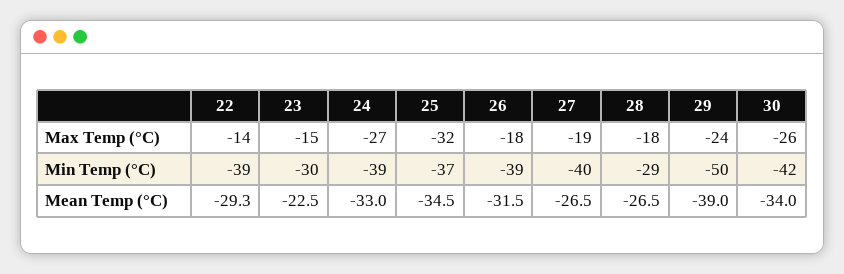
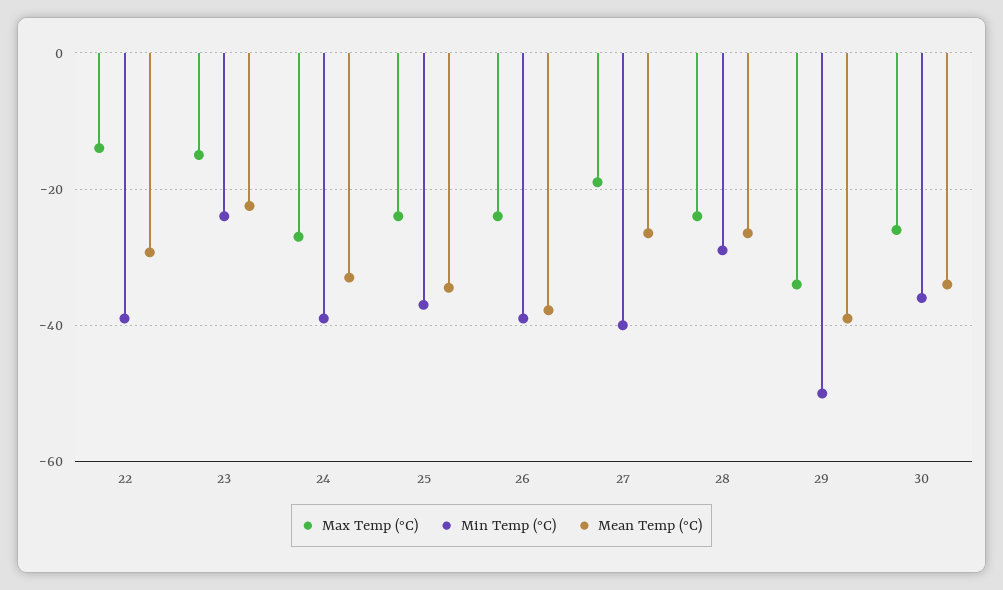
  {
    "Max Temp (°C)": {
      "22": -14,
      "23": -15,
      "24": -27,
-     "25": -32,
+     "25": -24,
-     "26": -18,
+     "26": -24,
      "27": -19,
-     "28": -18,
+     "28": -24,
-     "29": -24,
+     "29": -34,
      "30": -26
    },
    "Min Temp (°C)": {
      "22": -39,
-     "23": -30,
+     "23": -24,
      "24": -39,
      "25": -37,
      "26": -39,
      "27": -40,
      "28": -29,
      "29": -50,
-     "30": -42
+     "30": -36
    },
    "Mean Temp (°C)": {
      "22": -29.3,
      "23": -22.5,
      "24": -33,
      "25": -34.5,
-     "26": -31.5,
+     "26": -38,
      "27": -26.5,
      "28": -26.5,
      "29": -39,
      "30": -34
    }
  }

